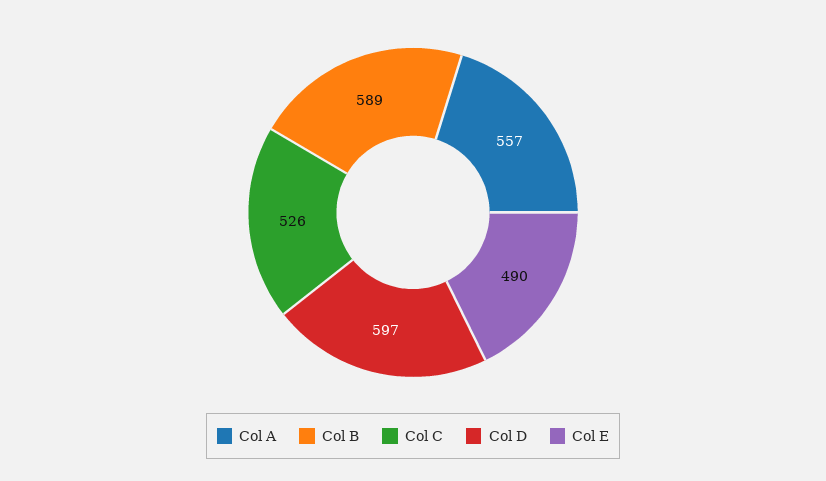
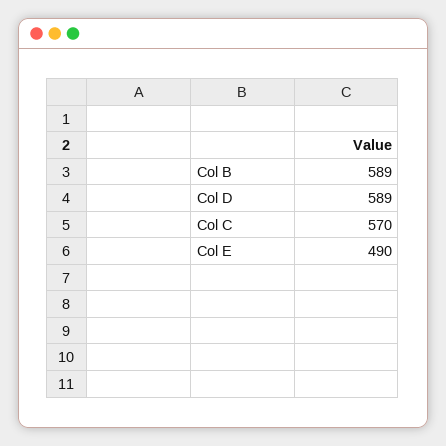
  {
-   "Col A": 557,
    "Col B": 589,
-   "Col C": 526,
+   "Col C": 570,
-   "Col D": 597,
+   "Col D": 589,
    "Col E": 490
  }

